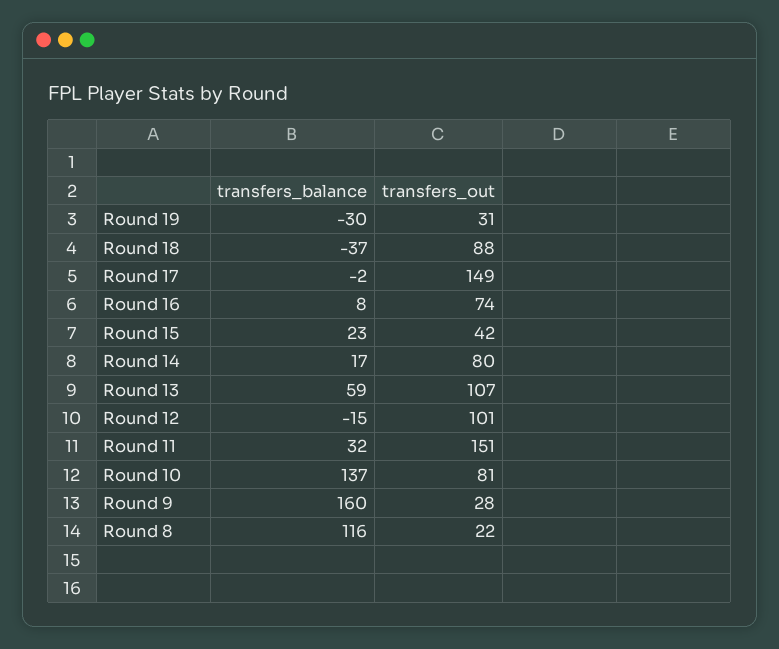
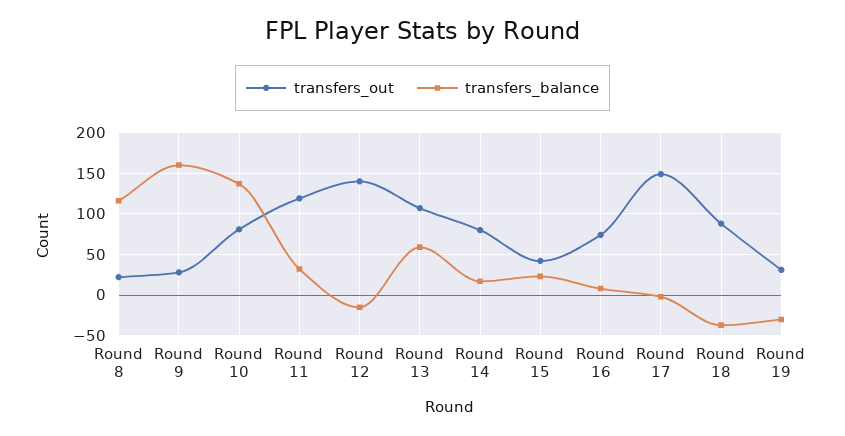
  {
    "transfers_balance": {
      "Round 19": -30,
      "Round 18": -37,
      "Round 17": -2,
      "Round 16": 8,
      "Round 15": 23,
      "Round 14": 17,
      "Round 13": 59,
      "Round 12": -15,
      "Round 11": 32,
      "Round 10": 137,
      "Round 9": 160,
      "Round 8": 116
    },
    "transfers_out": {
      "Round 19": 31,
      "Round 18": 88,
      "Round 17": 149,
      "Round 16": 74,
      "Round 15": 42,
      "Round 14": 80,
      "Round 13": 107,
-     "Round 12": 101,
+     "Round 12": 140,
-     "Round 11": 151,
+     "Round 11": 120,
      "Round 10": 81,
      "Round 9": 28,
      "Round 8": 22
    }
  }

